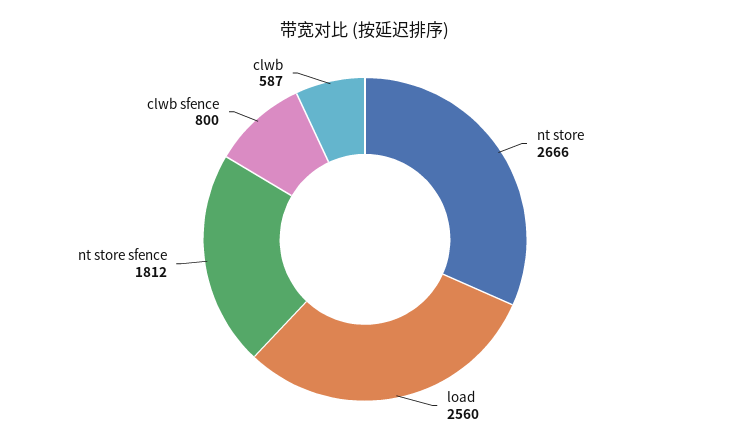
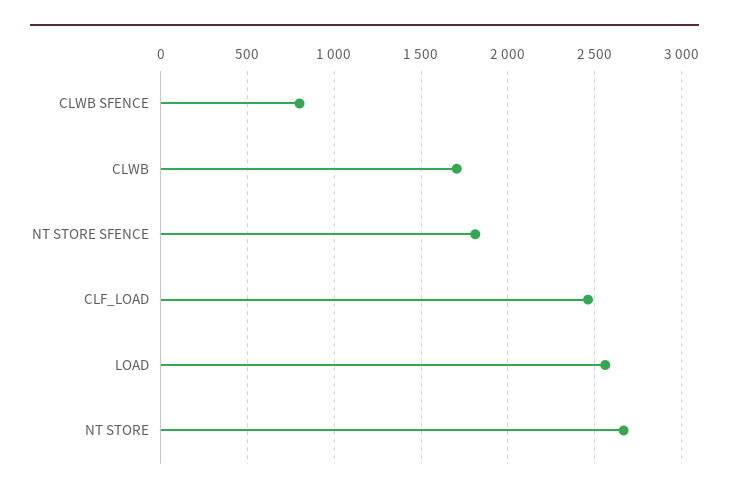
  {
    "nt store": 2666,
    "load": 2560,
    "nt store sfence": 1812,
    "clwb sfence": 800,
-   "clwb": 587
+   "clwb": 1700,
+   "CLF_LOAD": 2450
  }

